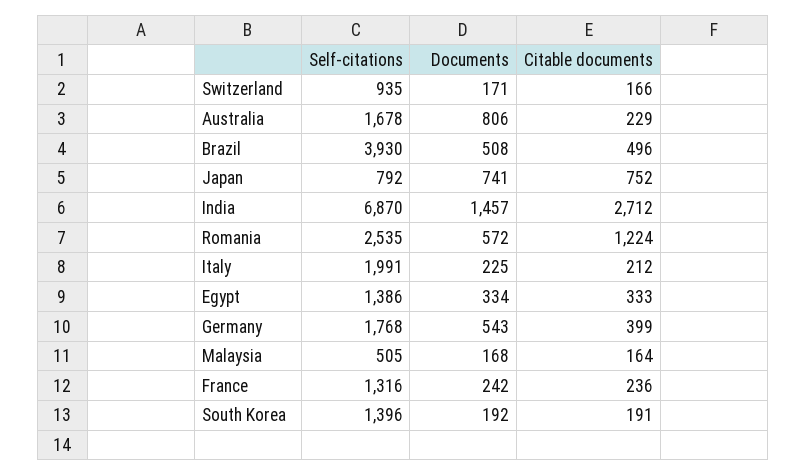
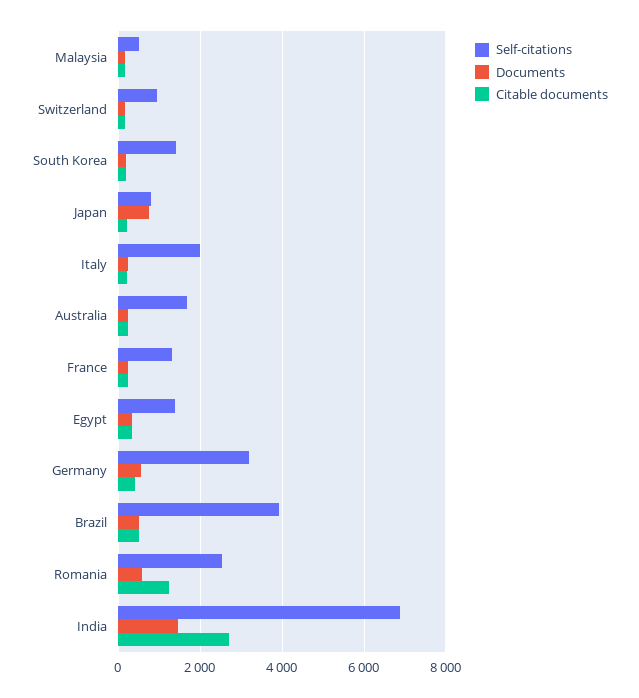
  {
    "Self-citations": {
      "Switzerland": 935,
      "Australia": 1678,
      "Brazil": 3930,
      "Japan": 792,
      "India": 6870,
      "Romania": 2535,
      "Italy": 1991,
      "Egypt": 1386,
-     "Germany": 1768,
+     "Germany": 3200,
      "Malaysia": 505,
      "France": 1316,
      "South Korea": 1396
    },
    "Documents": {
      "Switzerland": 171,
-     "Australia": 806,
+     "Australia": 200,
      "Brazil": 508,
      "Japan": 741,
      "India": 1457,
      "Romania": 572,
      "Italy": 225,
      "Egypt": 334,
      "Germany": 543,
      "Malaysia": 168,
      "France": 242,
      "South Korea": 192
    },
    "Citable documents": {
      "Switzerland": 166,
      "Australia": 229,
      "Brazil": 496,
-     "Japan": 752,
+     "Japan": 200,
      "India": 2712,
      "Romania": 1224,
      "Italy": 212,
      "Egypt": 333,
      "Germany": 399,
      "Malaysia": 164,
      "France": 236,
      "South Korea": 191
    }
  }

